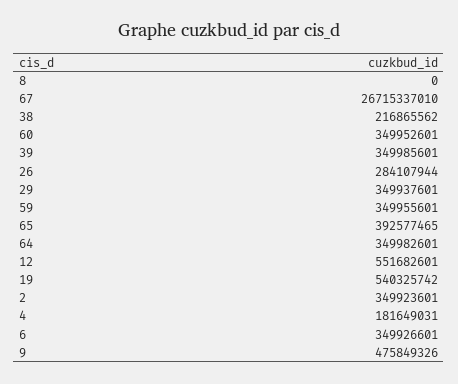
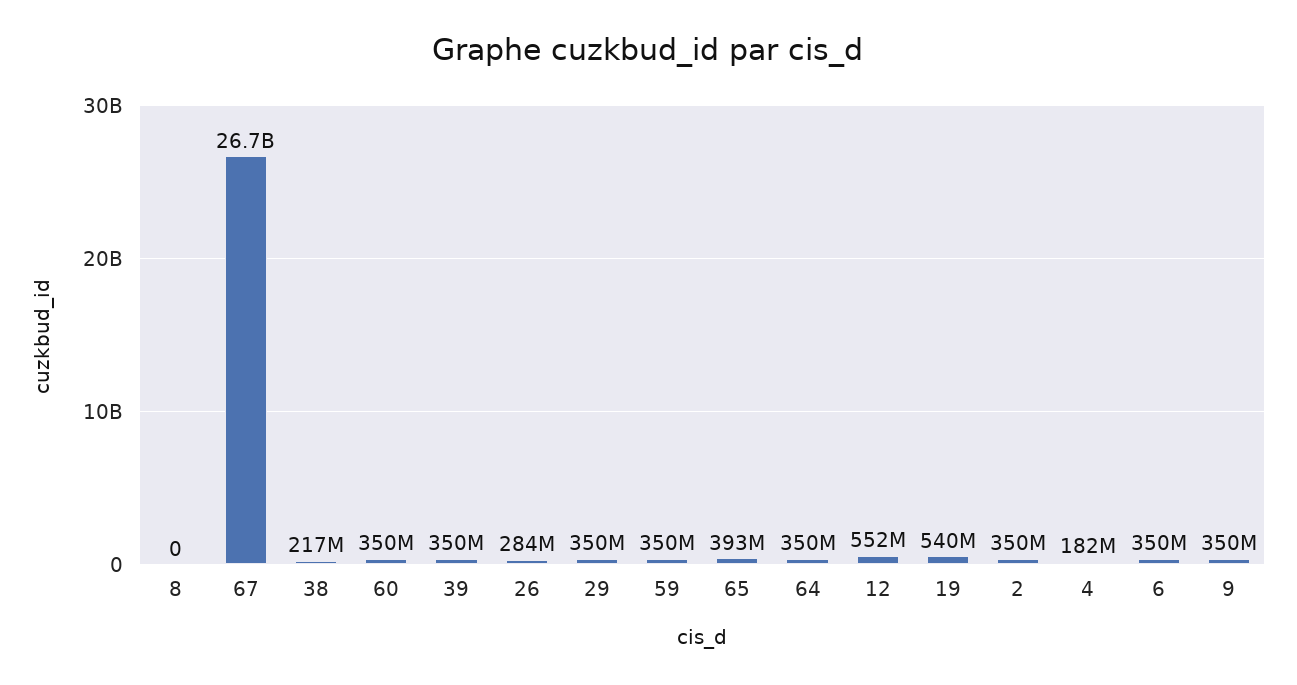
  {
    "8": 0,
    "67": 26715337010,
    "38": 216865562,
    "60": 349952601,
    "39": 349985601,
    "26": 284107944,
    "29": 349937601,
    "59": 349955601,
    "65": 392577465,
    "64": 349982601,
    "12": 551682601,
    "19": 540325742,
    "2": 349923601,
    "4": 181649031,
    "6": 349926601,
-   "9": 475849326
+   "9": 350000000
  }

